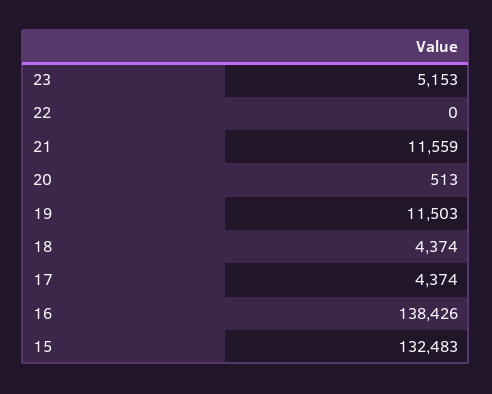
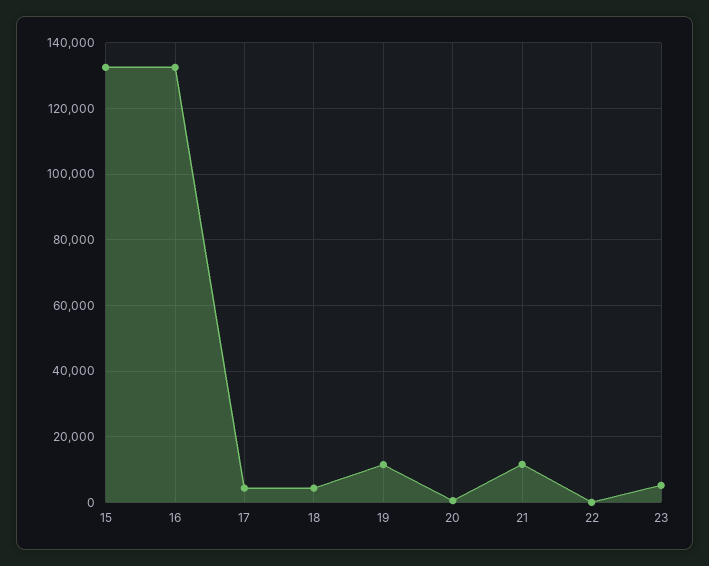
  {
    "23": 5153,
    "22": 0,
    "21": 11559,
    "20": 513,
    "19": 11503,
    "18": 4374,
    "17": 4374,
-   "16": 138426,
+   "16": 132000,
    "15": 132483
  }

